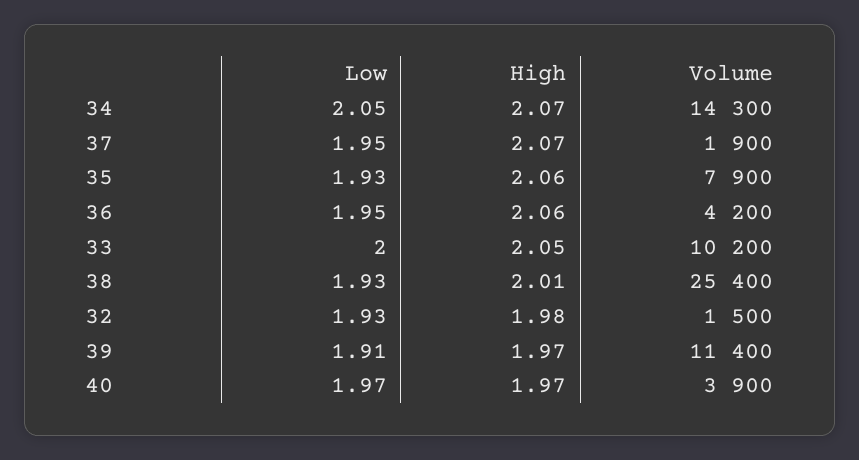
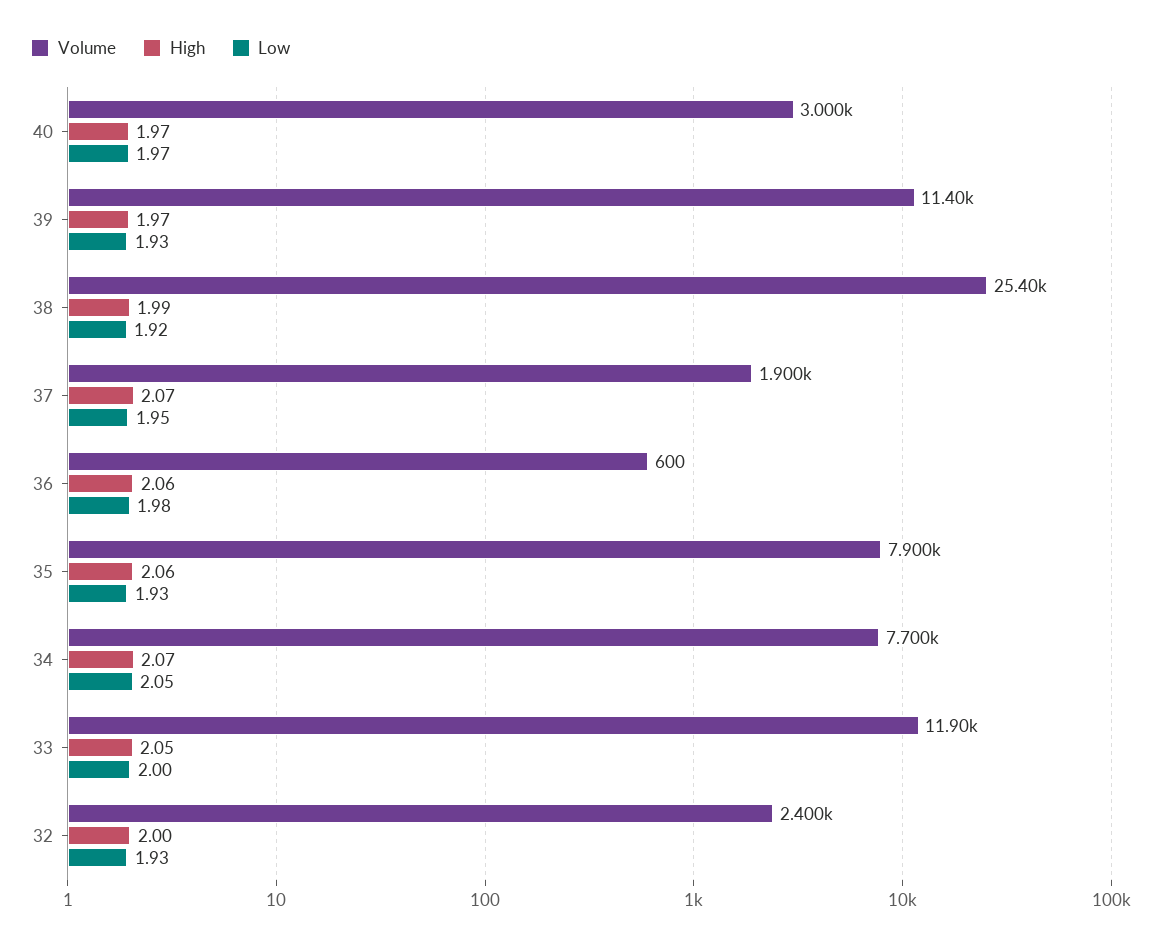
  {
    "Low": {
      "34": 2.05,
      "37": 1.95,
      "35": 1.93,
-     "36": 1.95,
+     "36": 1.98,
      "33": 2,
-     "38": 1.93,
+     "38": 1.92,
      "32": 1.93,
-     "39": 1.91,
+     "39": 1.93,
      "40": 1.97
    },
    "High": {
      "34": 2.07,
      "37": 2.07,
      "35": 2.06,
      "36": 2.06,
      "33": 2.05,
-     "38": 2.01,
+     "38": 1.99,
-     "32": 1.98,
+     "32": 2,
      "39": 1.97,
      "40": 1.97
    },
    "Volume": {
-     "34": 14300,
+     "34": 7700,
      "37": 1900,
      "35": 7900,
-     "36": 4200,
+     "36": 600,
-     "33": 10200,
+     "33": 11900,
      "38": 25400,
-     "32": 1500,
+     "32": 2400,
      "39": 11400,
-     "40": 3900
+     "40": 3000
    }
  }

